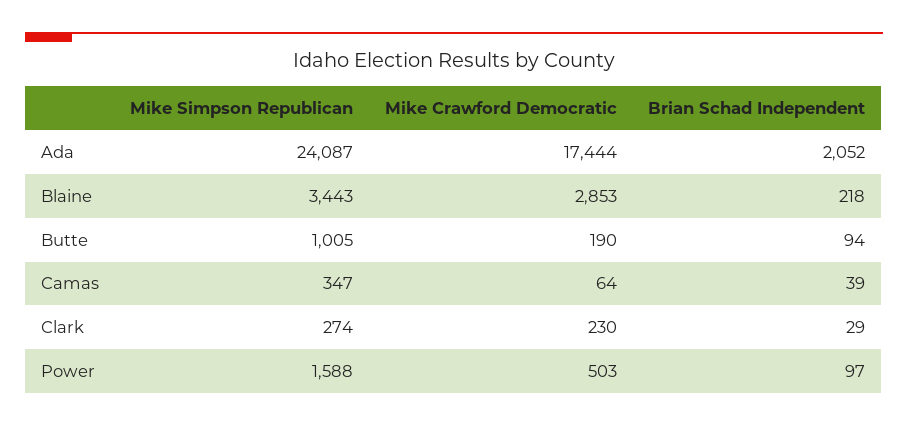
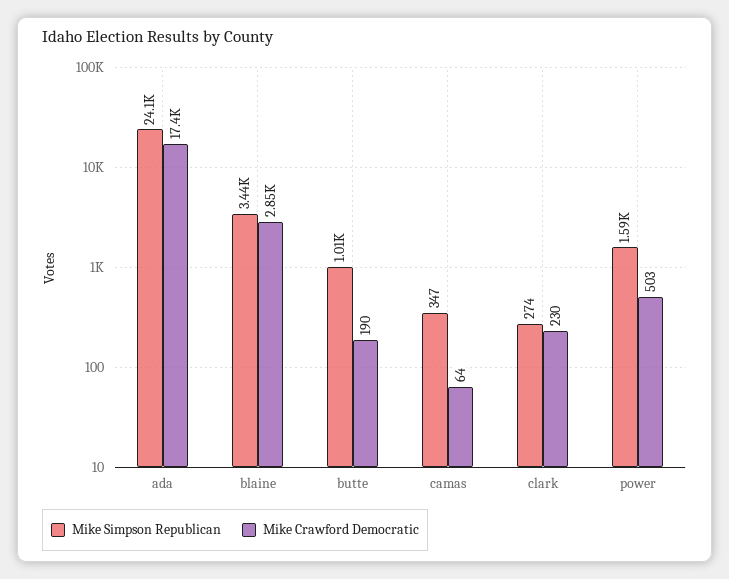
  {
    "Mike Simpson Republican": {
      "Ada": 24087,
      "Blaine": 3443,
      "Butte": 1005,
      "Camas": 347,
      "Clark": 274,
      "Power": 1588
    },
    "Mike Crawford Democratic": {
      "Ada": 17444,
      "Blaine": 2853,
      "Butte": 190,
      "Camas": 64,
      "Clark": 230,
      "Power": 503
-   },
+   }
-   "Brian Schad Independent": {
-     "Ada": 2052,
-     "Blaine": 218,
-     "Butte": 94,
-     "Camas": 39,
-     "Clark": 29,
-     "Power": 97
-   }
  }

